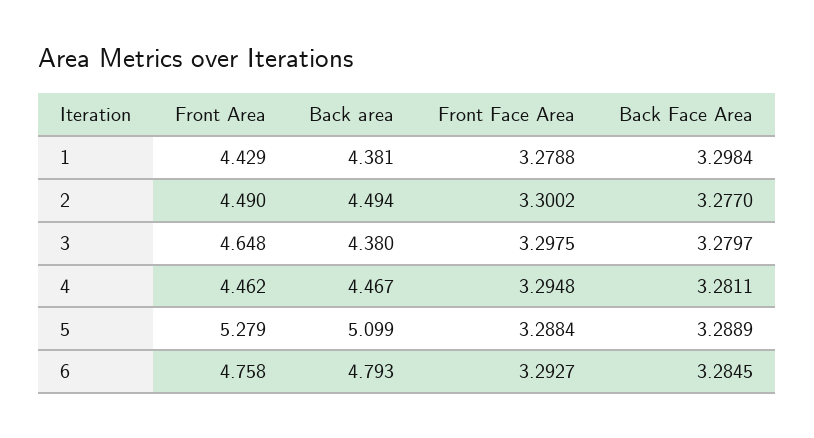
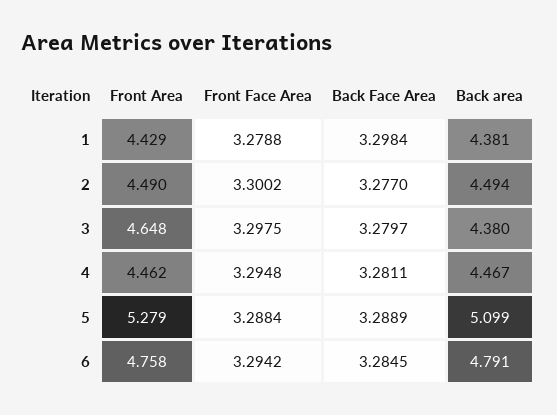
  {
    "Front Area": {
      "1": 4.429,
      "2": 4.49,
      "3": 4.648,
      "4": 4.462,
      "5": 5.279,
      "6": 4.758
    },
    "Back area": {
      "1": 4.381,
      "2": 4.494,
      "3": 4.38,
      "4": 4.467,
      "5": 5.099,
-     "6": 4.793
+     "6": 4.791
    },
    "Front Face Area": {
      "1": 3.2788,
      "2": 3.3002,
      "3": 3.2975,
      "4": 3.2948,
      "5": 3.2884,
-     "6": 3.2927
+     "6": 3.2942
    },
    "Back Face Area": {
      "1": 3.2984,
      "2": 3.277,
      "3": 3.2797,
      "4": 3.2811,
      "5": 3.2889,
      "6": 3.2845
    }
  }

